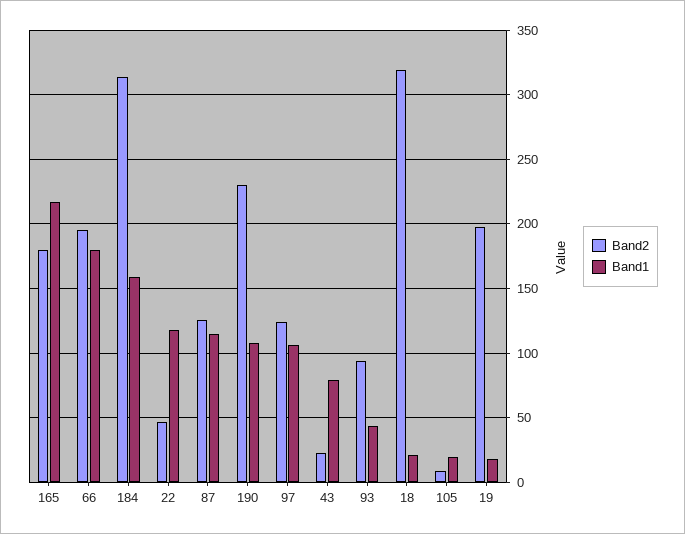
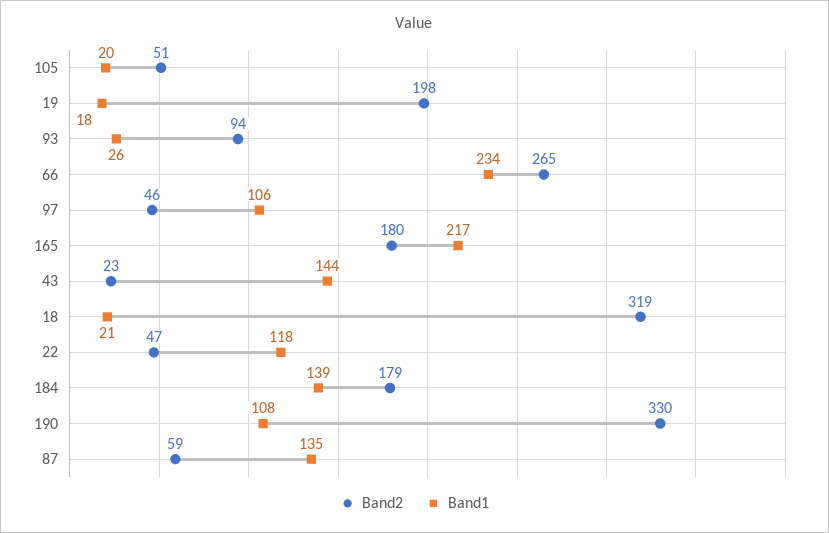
  {
    "Band2": {
      "165": 180,
-     "66": 195,
+     "66": 265,
-     "184": 315,
+     "184": 179,
      "22": 47,
-     "87": 125,
+     "87": 59,
-     "190": 230,
+     "190": 330,
-     "97": 125,
+     "97": 46,
      "43": 23,
      "93": 94,
      "18": 319,
-     "105": 10,
+     "105": 51,
      "19": 198
    },
    "Band1": {
      "165": 217,
-     "66": 180,
+     "66": 234,
-     "184": 160,
+     "184": 139,
      "22": 118,
-     "87": 115,
+     "87": 135,
      "190": 108,
      "97": 106,
-     "43": 80,
+     "43": 144,
-     "93": 45,
+     "93": 26,
      "18": 21,
      "105": 20,
      "19": 18
    }
  }

